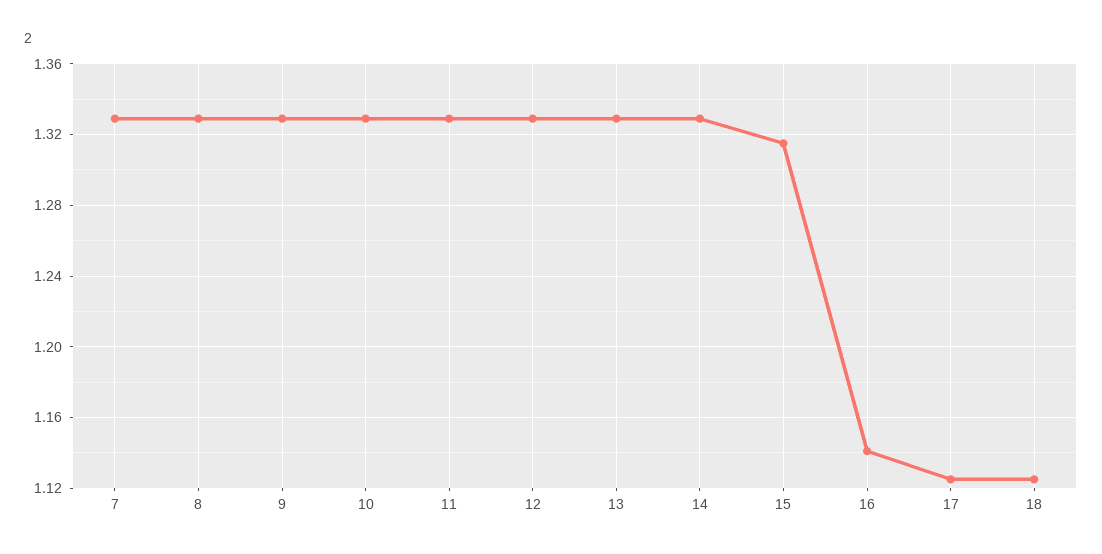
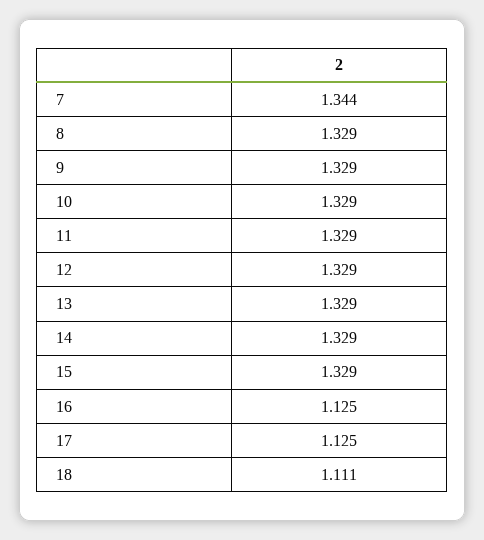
  {
-   "7": 1.33,
+   "7": 1.344,
    "8": 1.329,
    "9": 1.329,
    "10": 1.329,
    "11": 1.329,
    "12": 1.329,
    "13": 1.329,
    "14": 1.329,
-   "15": 1.315,
+   "15": 1.329,
-   "16": 1.14,
+   "16": 1.125,
    "17": 1.125,
-   "18": 1.125
+   "18": 1.111
  }

